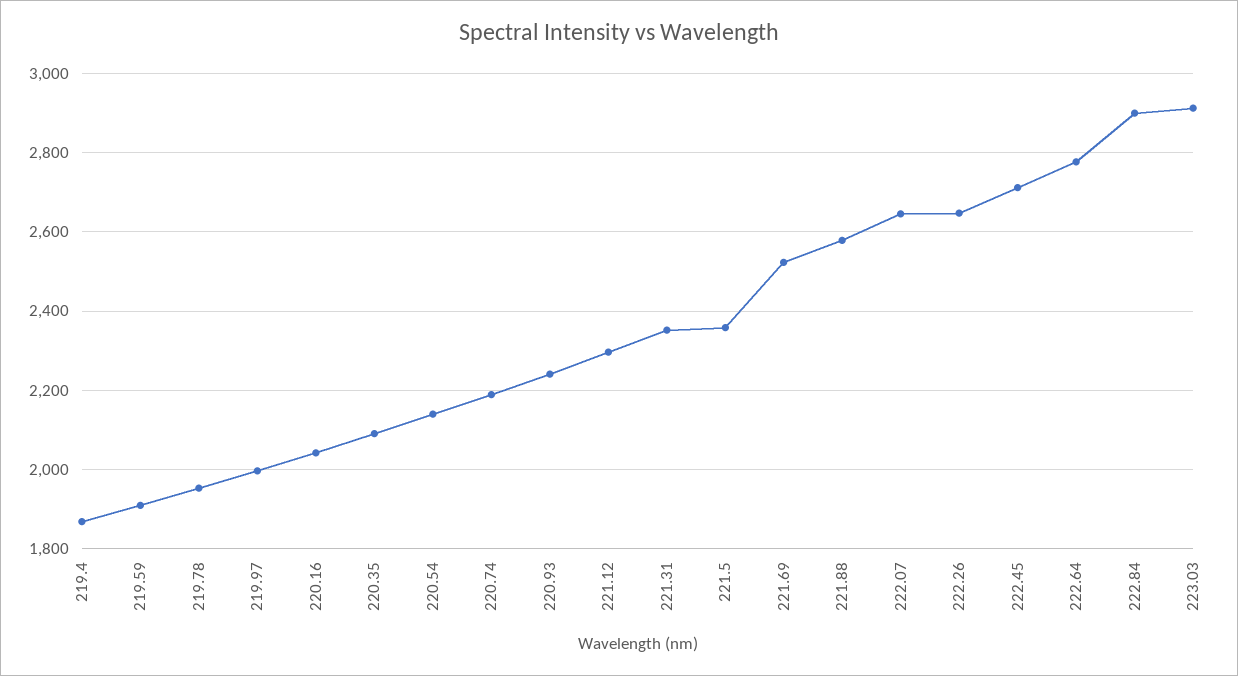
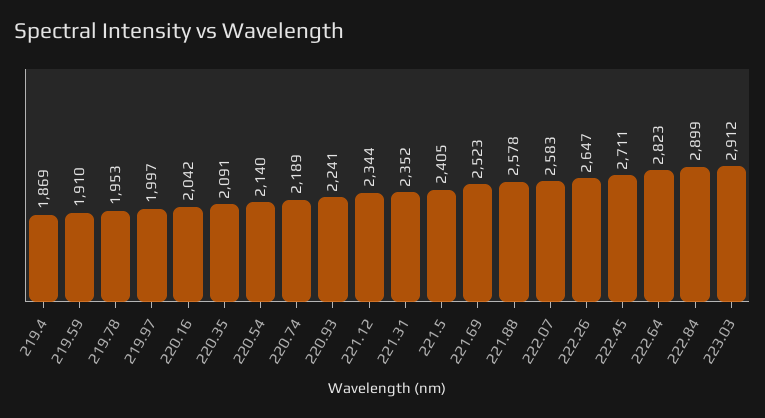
  {
    "219.4": 1869,
    "219.59": 1910,
    "219.78": 1953,
    "219.97": 1997,
    "220.16": 2042,
    "220.35": 2091,
    "220.54": 2140,
    "220.74": 2189,
    "220.93": 2241,
-   "221.12": 2300,
+   "221.12": 2344,
    "221.31": 2352,
-   "221.5": 2360,
+   "221.5": 2405,
    "221.69": 2523,
    "221.88": 2578,
-   "222.07": 2640,
+   "222.07": 2583,
    "222.26": 2647,
    "222.45": 2711,
-   "222.64": 2780,
+   "222.64": 2823,
    "222.84": 2899,
    "223.03": 2912
  }

